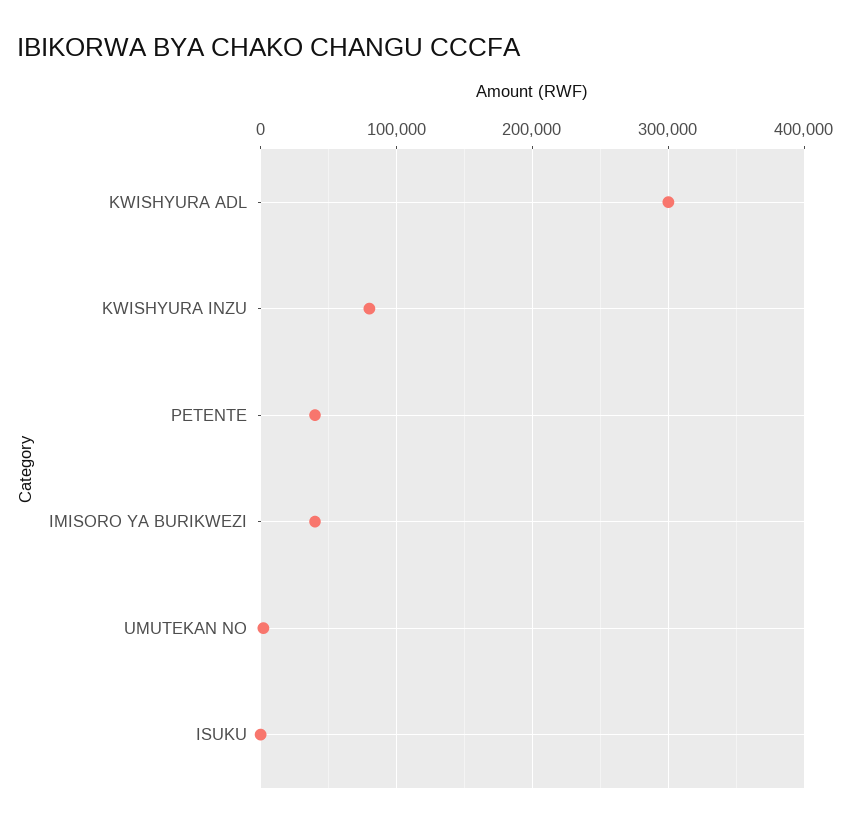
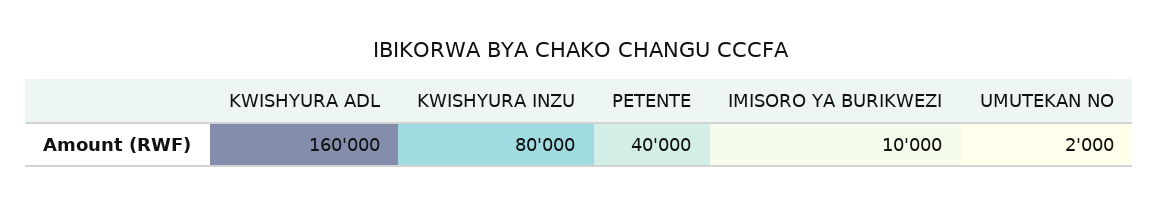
  {
-   "KWISHYURA ADL": 300000,
+   "KWISHYURA ADL": 160000,
    "KWISHYURA INZU": 80000,
    "PETENTE": 40000,
-   "IMISORO YA BURIKWEZI": 40000,
+   "IMISORO YA BURIKWEZI": 10000,
-   "UMUTEKAN NO": 2000,
+   "UMUTEKAN NO": 2000
-   "ISUKU": 0
  }

